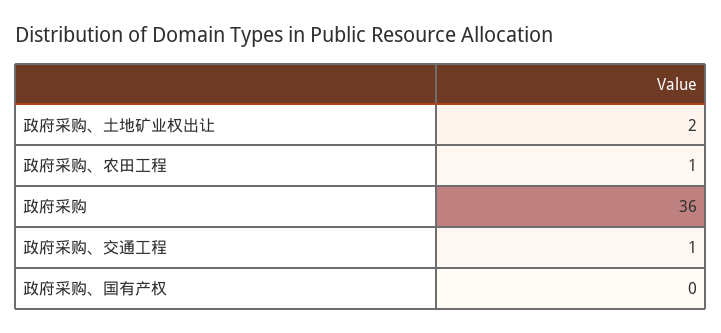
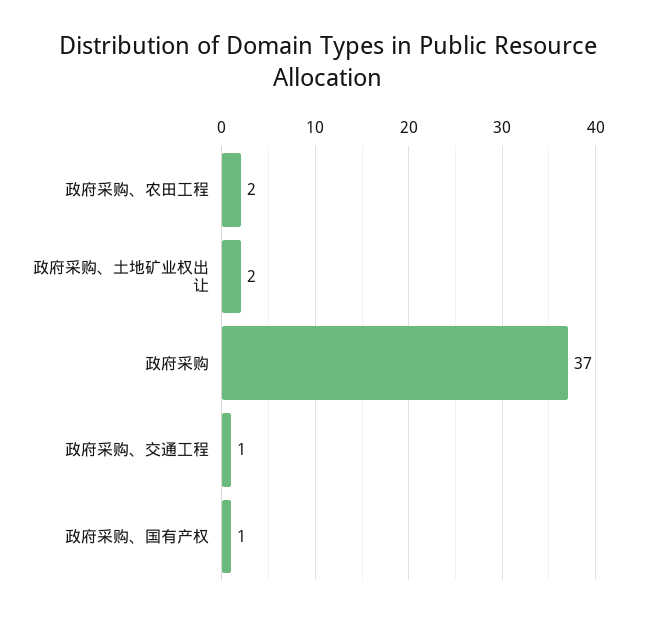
  {
    "政府采购、土地矿业权出让": 2,
-   "政府采购、农田工程": 1,
+   "政府采购、农田工程": 2,
-   "政府采购": 36,
+   "政府采购": 37,
    "政府采购、交通工程": 1,
-   "政府采购、国有产权": 0
+   "政府采购、国有产权": 1
  }

